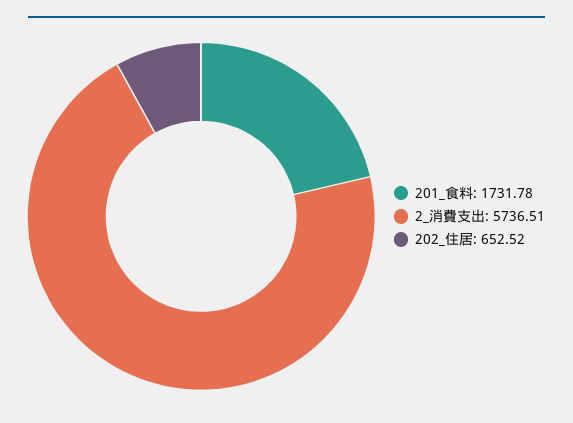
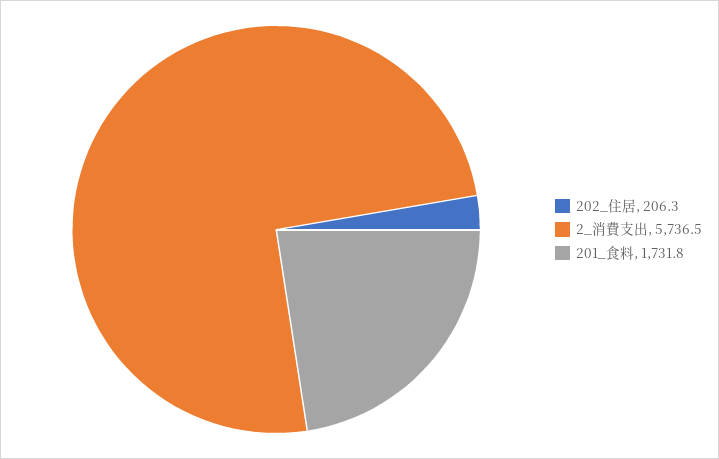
  {
    "201_食料": 1731.78,
    "2_消費支出": 5736.51,
-   "202_住居": 652.52
+   "202_住居": 206.3
  }

